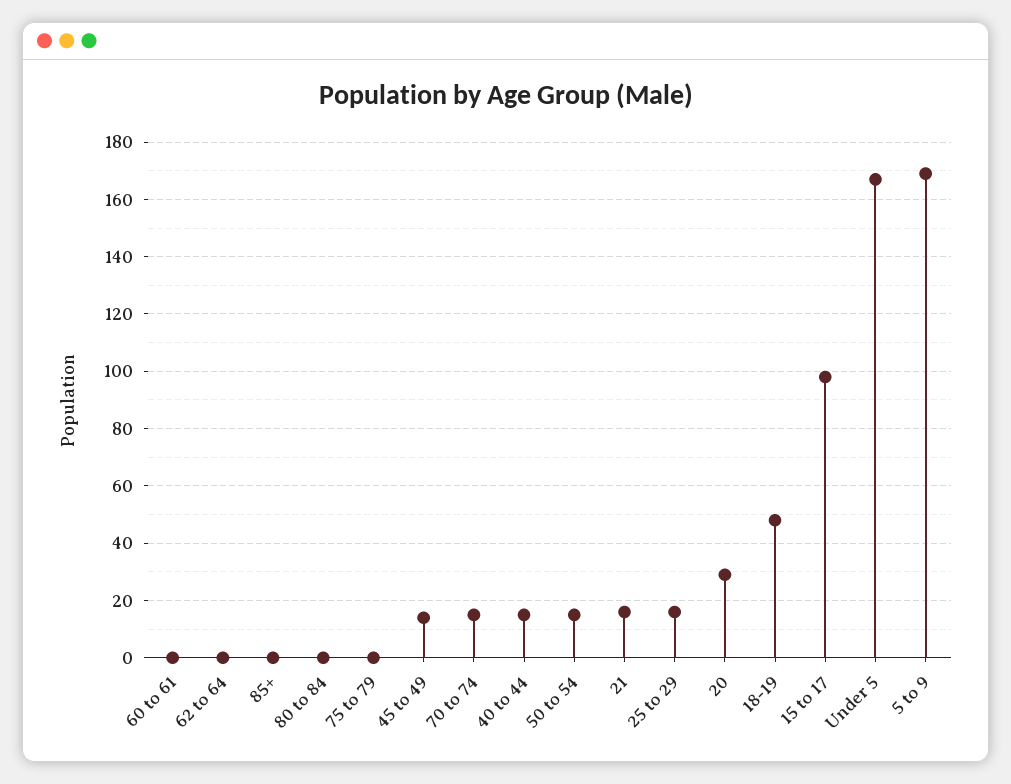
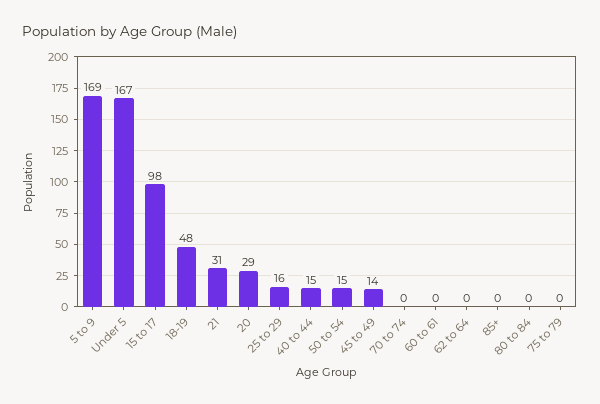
  {
    "60 to 61": 0,
    "62 to 64": 0,
    "85+": 0,
    "80 to 84": 0,
    "75 to 79": 0,
    "45 to 49": 14,
-   "70 to 74": 15,
+   "70 to 74": 0,
    "40 to 44": 15,
    "50 to 54": 15,
-   "21": 15,
+   "21": 31,
    "25 to 29": 16,
    "20": 29,
    "18-19": 48,
    "15 to 17": 98,
    "Under 5": 167,
    "5 to 9": 169
  }

